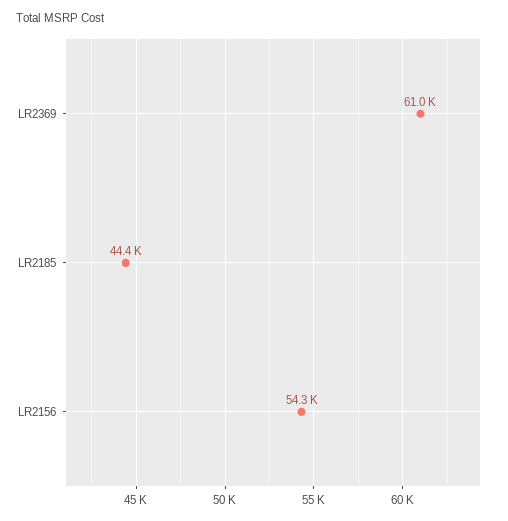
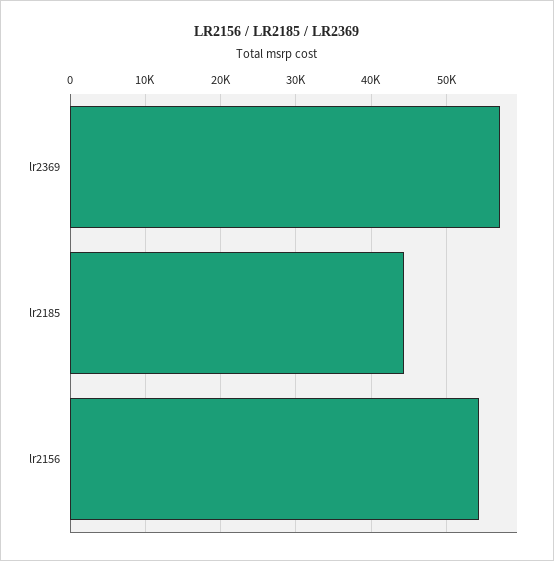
  {
-   "LR2369": 61000,
+   "LR2369": 57000,
    "LR2185": 44400,
    "LR2156": 54300
  }

